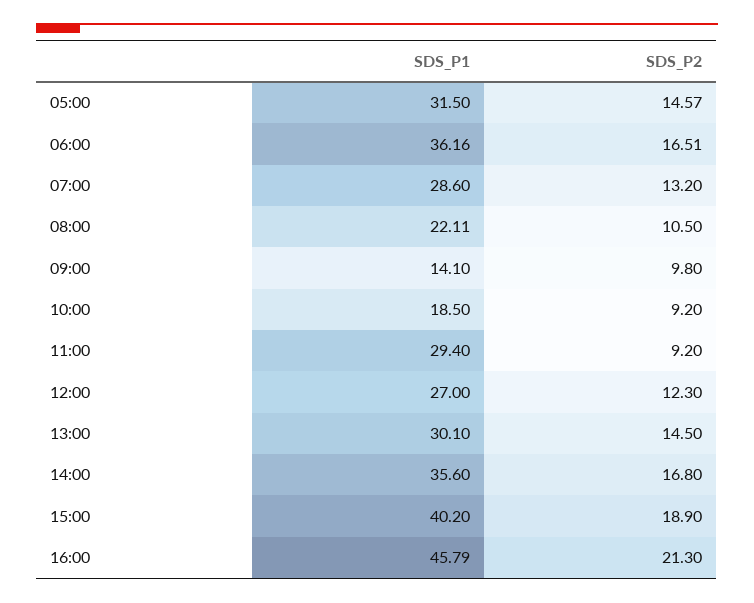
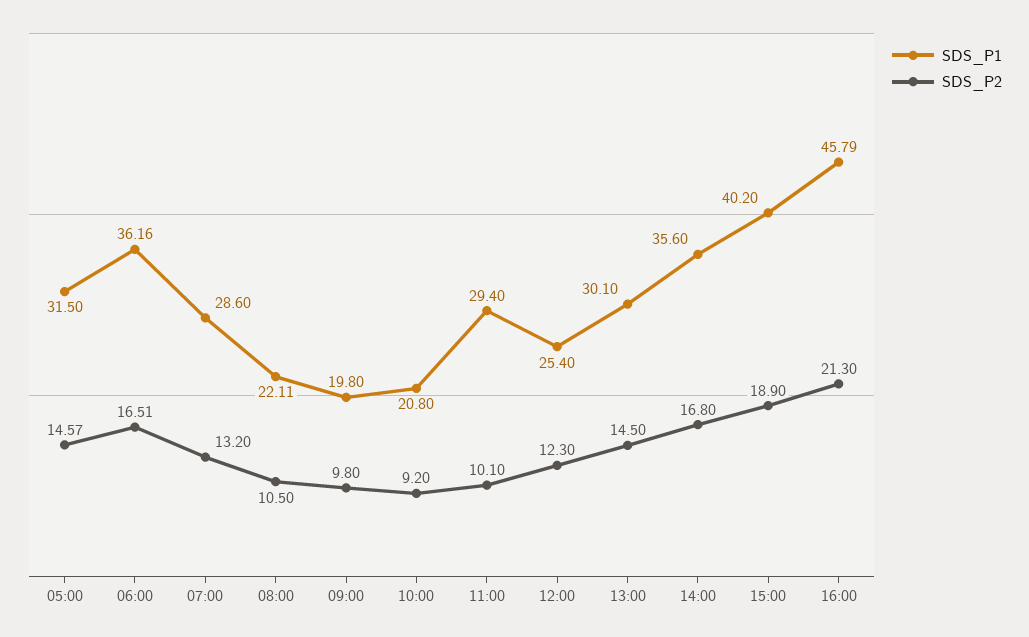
  {
    "SDS_P1": {
      "05:00": 31.5,
      "06:00": 36.16,
      "07:00": 28.6,
      "08:00": 22.11,
-     "09:00": 14.1,
+     "09:00": 19.8,
-     "10:00": 18.5,
+     "10:00": 20.8,
      "11:00": 29.4,
-     "12:00": 27,
+     "12:00": 25.4,
      "13:00": 30.1,
      "14:00": 35.6,
      "15:00": 40.2,
      "16:00": 45.79
    },
    "SDS_P2": {
      "05:00": 14.57,
      "06:00": 16.51,
      "07:00": 13.2,
      "08:00": 10.5,
      "09:00": 9.8,
      "10:00": 9.2,
-     "11:00": 9.2,
+     "11:00": 10.1,
      "12:00": 12.3,
      "13:00": 14.5,
      "14:00": 16.8,
      "15:00": 18.9,
      "16:00": 21.3
    }
  }

